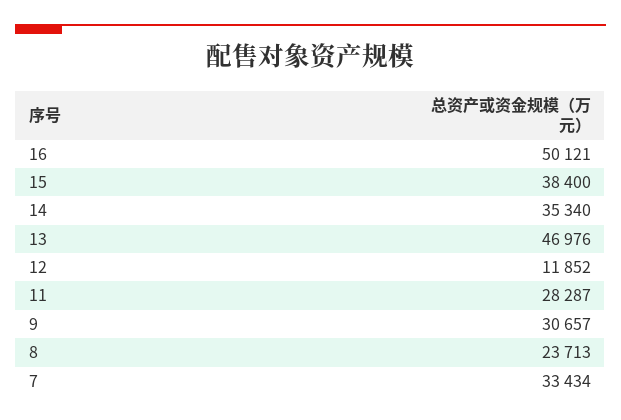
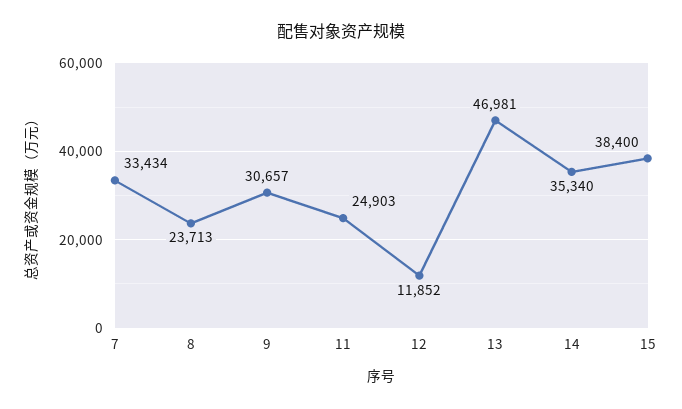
  {
-   "16": 50121,
    "15": 38400,
    "14": 35340,
-   "13": 46976,
+   "13": 46981,
    "12": 11852,
-   "11": 28287,
+   "11": 24903,
    "9": 30657,
    "8": 23713,
    "7": 33434
  }

